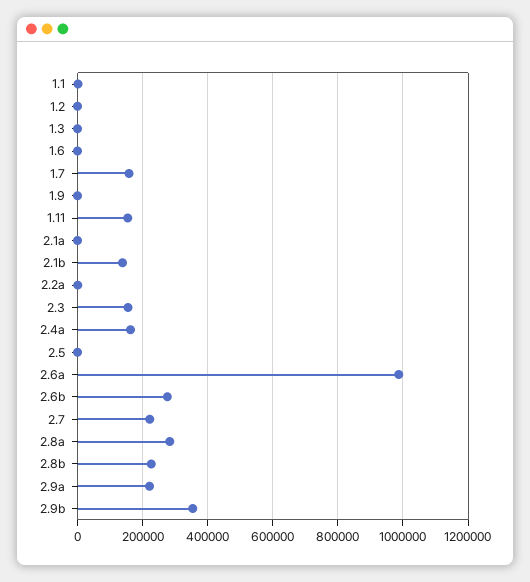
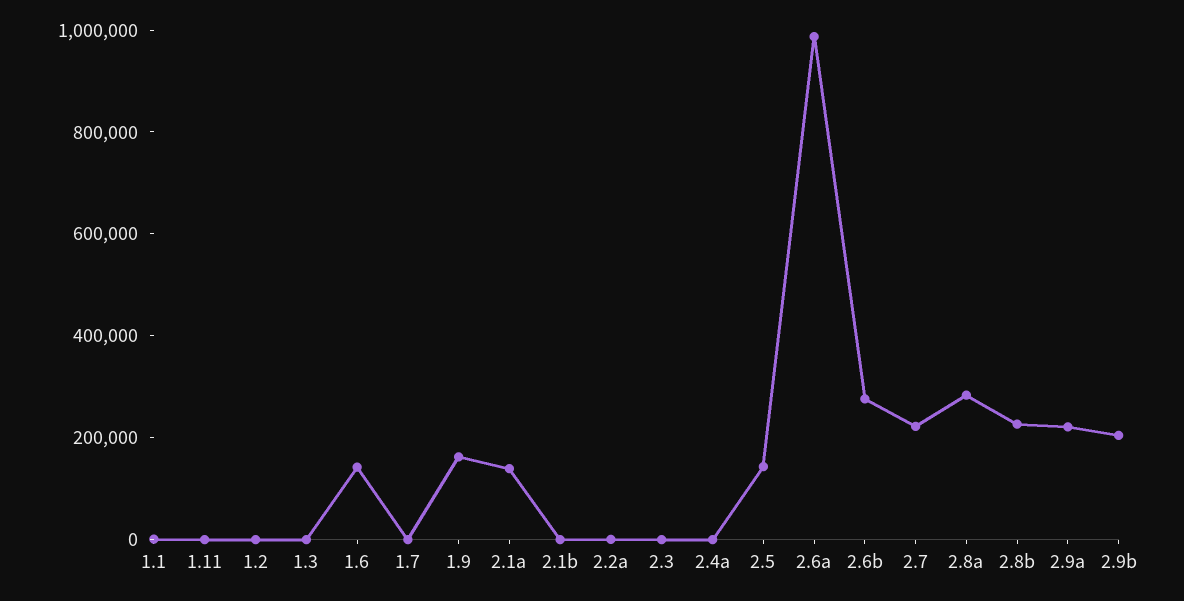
  {
    "1.1": 0,
    "1.2": 0,
    "1.3": 0,
-   "1.6": 0,
+   "1.6": 150000,
-   "1.7": 160000,
+   "1.7": 0,
-   "1.9": 0,
+   "1.9": 150000,
-   "1.11": 160000,
+   "1.11": 0,
-   "2.1a": 0,
+   "2.1a": 150000,
-   "2.1b": 140000,
+   "2.1b": 0,
    "2.2a": 0,
-   "2.3": 160000,
+   "2.3": 0,
-   "2.4a": 160000,
+   "2.4a": 0,
-   "2.5": 0,
+   "2.5": 150000,
    "2.6a": 980000,
    "2.6b": 280000,
    "2.7": 220000,
    "2.8a": 280000,
    "2.8b": 220000,
    "2.9a": 220000,
-   "2.9b": 360000
+   "2.9b": 200000
  }

